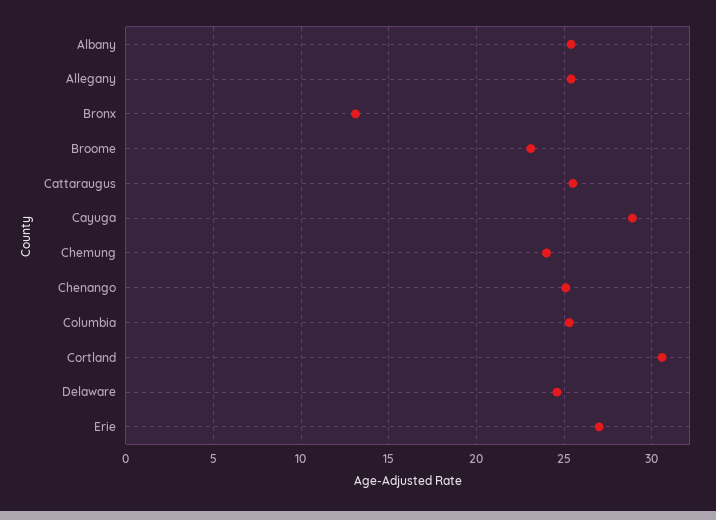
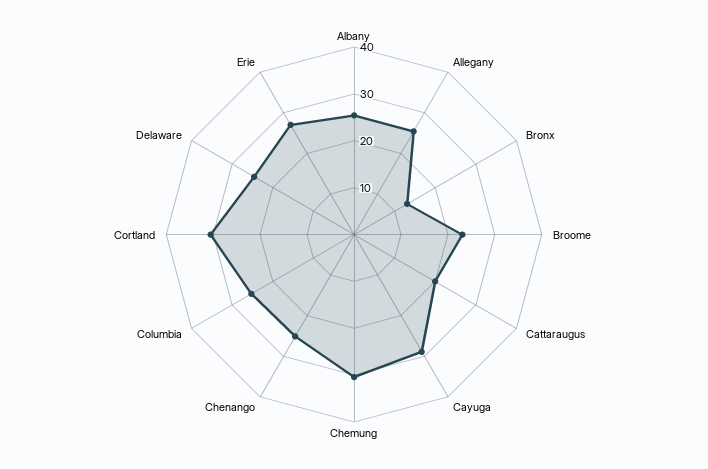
  {
    "Albany": 25.5,
    "Allegany": 25.5,
    "Bronx": 13,
    "Broome": 23,
-   "Cattaraugus": 25.5,
+   "Cattaraugus": 20,
    "Cayuga": 29,
-   "Chemung": 24,
+   "Chemung": 30,
    "Chenango": 25,
    "Columbia": 25.5,
    "Cortland": 30.5,
    "Delaware": 24.5,
    "Erie": 27
  }

